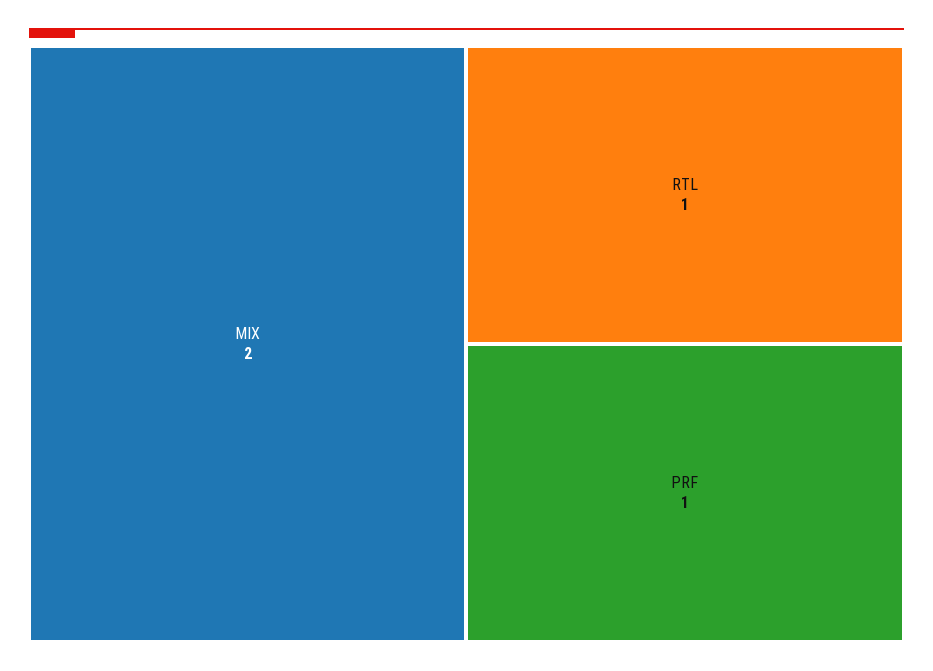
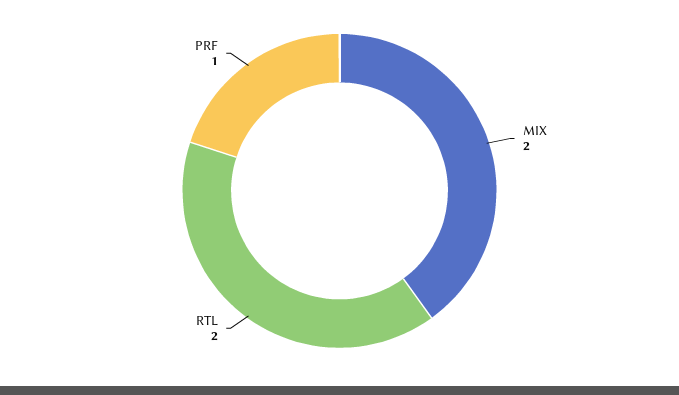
  {
    "MIX": 2,
-   "RTL": 1,
+   "RTL": 2,
    "PRF": 1
  }

